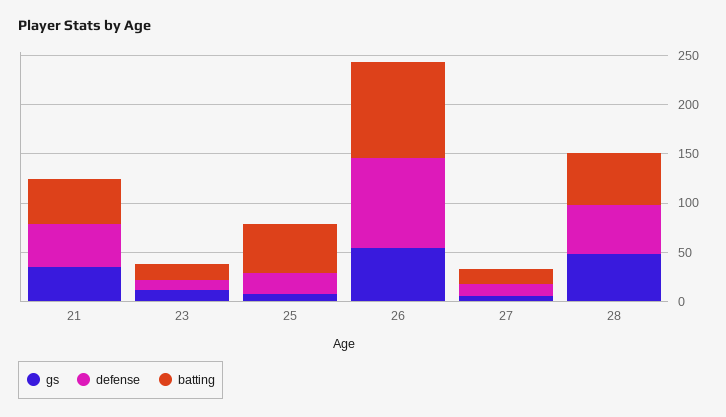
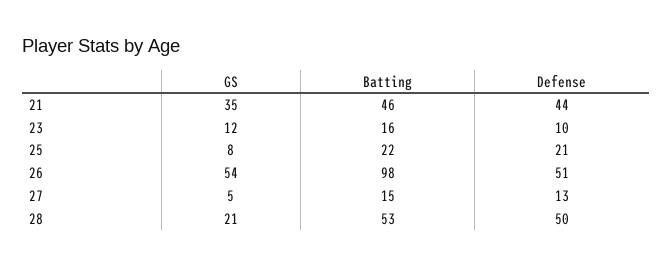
  {
    "gs": {
      "21": 35,
      "23": 12,
      "25": 8,
      "26": 54,
      "27": 5,
-     "28": 50
+     "28": 21
    },
    "defense": {
      "21": 44,
      "23": 10,
      "25": 21,
-     "26": 90,
+     "26": 51,
      "27": 13,
      "28": 50
    },
    "batting": {
      "21": 46,
      "23": 16,
-     "25": 50,
+     "25": 22,
      "26": 98,
      "27": 15,
      "28": 53
    }
  }

